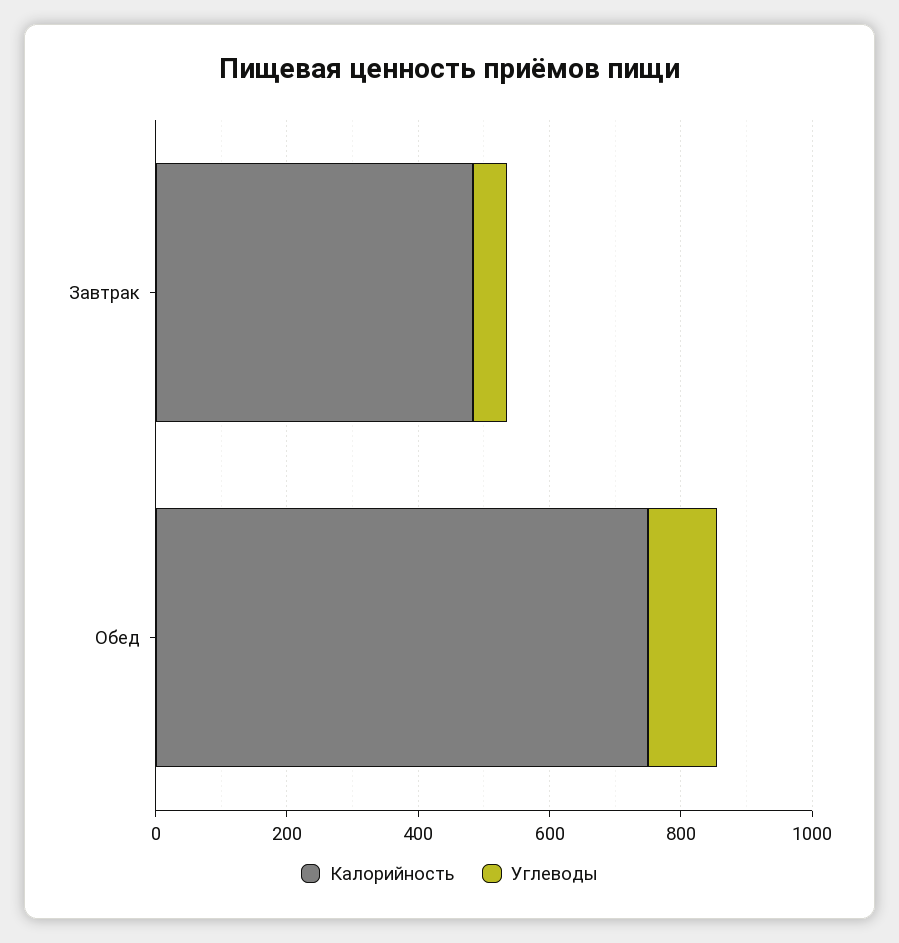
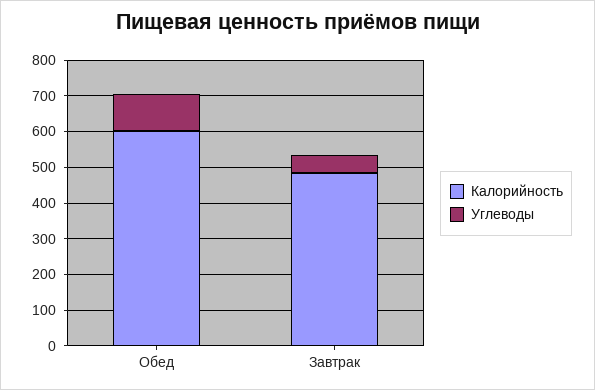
  {
    "Калорийность": {
      "Завтрак": 475,
-     "Обед": 750
+     "Обед": 600
    },
    "Углеводы": {
      "Завтрак": 50,
      "Обед": 100
    }
  }

